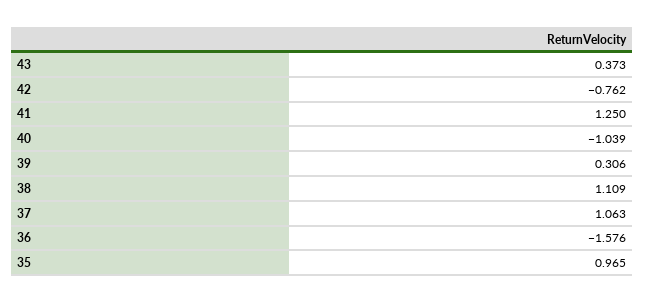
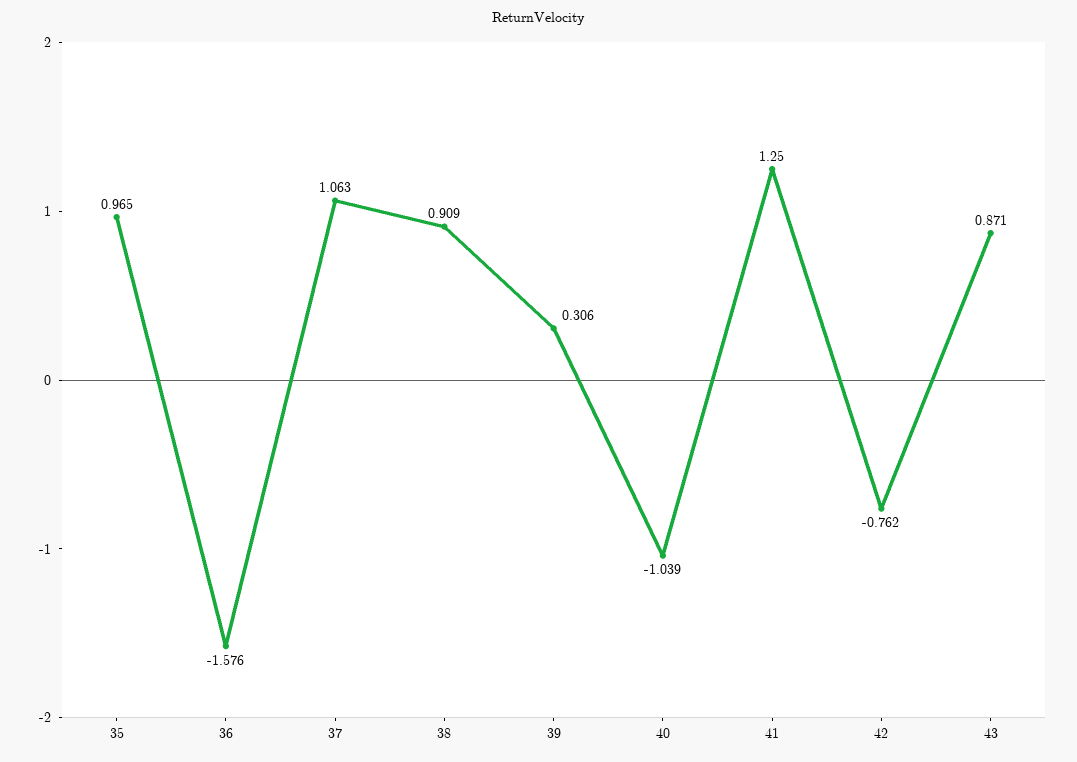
  {
-   "43": 0.373,
+   "43": 0.871,
    "42": -0.762,
    "41": 1.25,
    "40": -1.039,
    "39": 0.306,
-   "38": 1.109,
+   "38": 0.909,
    "37": 1.063,
    "36": -1.576,
    "35": 0.965
  }

